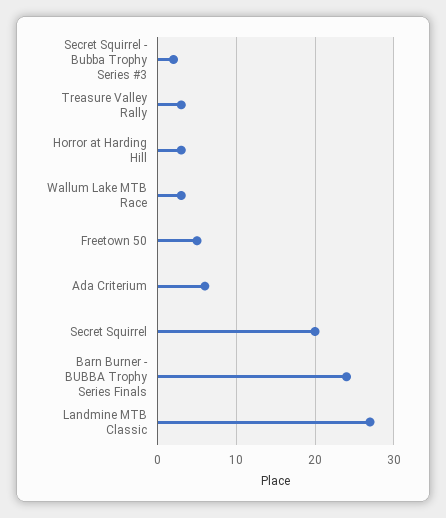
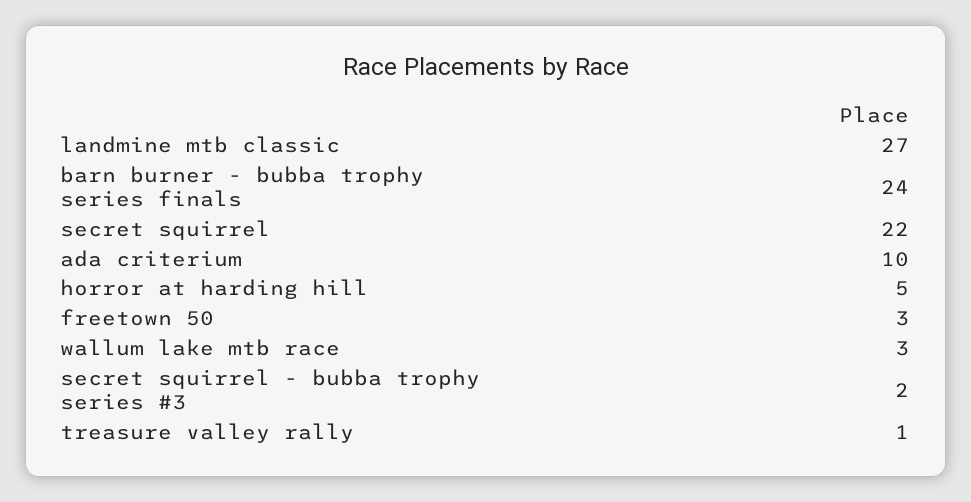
  {
    "Secret Squirrel - Bubba Trophy Series #3": 2,
-   "Treasure Valley Rally": 3,
+   "Treasure Valley Rally": 1,
-   "Horror at Harding Hill": 3,
+   "Horror at Harding Hill": 5,
    "Wallum Lake MTB Race": 3,
-   "Freetown 50": 5,
+   "Freetown 50": 3,
-   "Ada Criterium": 6,
+   "Ada Criterium": 10,
-   "Secret Squirrel": 20,
+   "Secret Squirrel": 22,
    "Barn Burner - BUBBA Trophy Series Finals": 24,
    "Landmine MTB Classic": 27
  }

